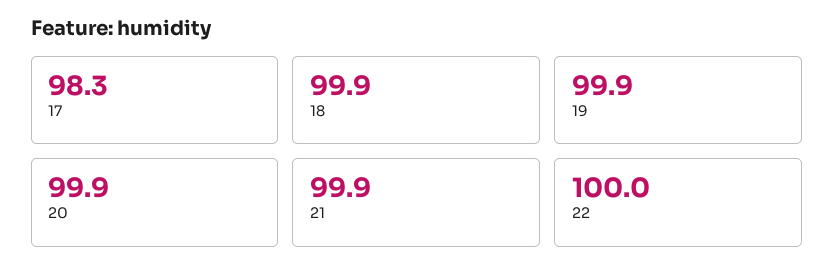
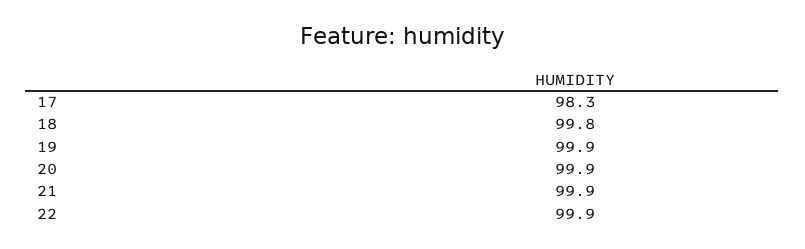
  {
    "17": 98.3,
-   "18": 99.9,
+   "18": 99.8,
    "19": 99.9,
    "20": 99.9,
    "21": 99.9,
-   "22": 100
+   "22": 99.9
  }

